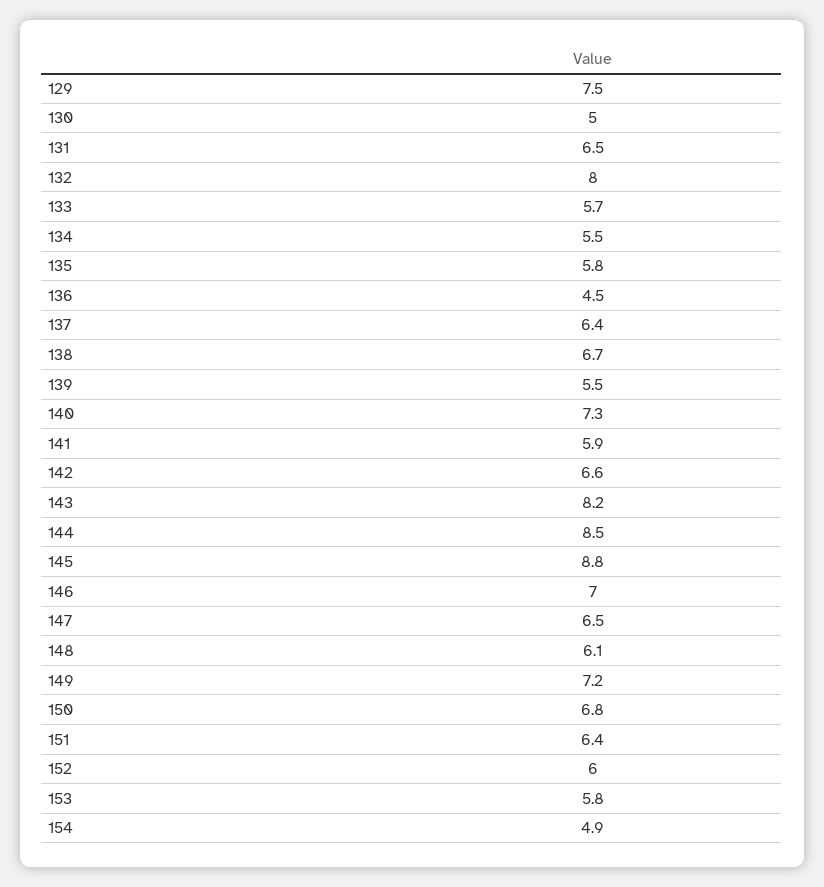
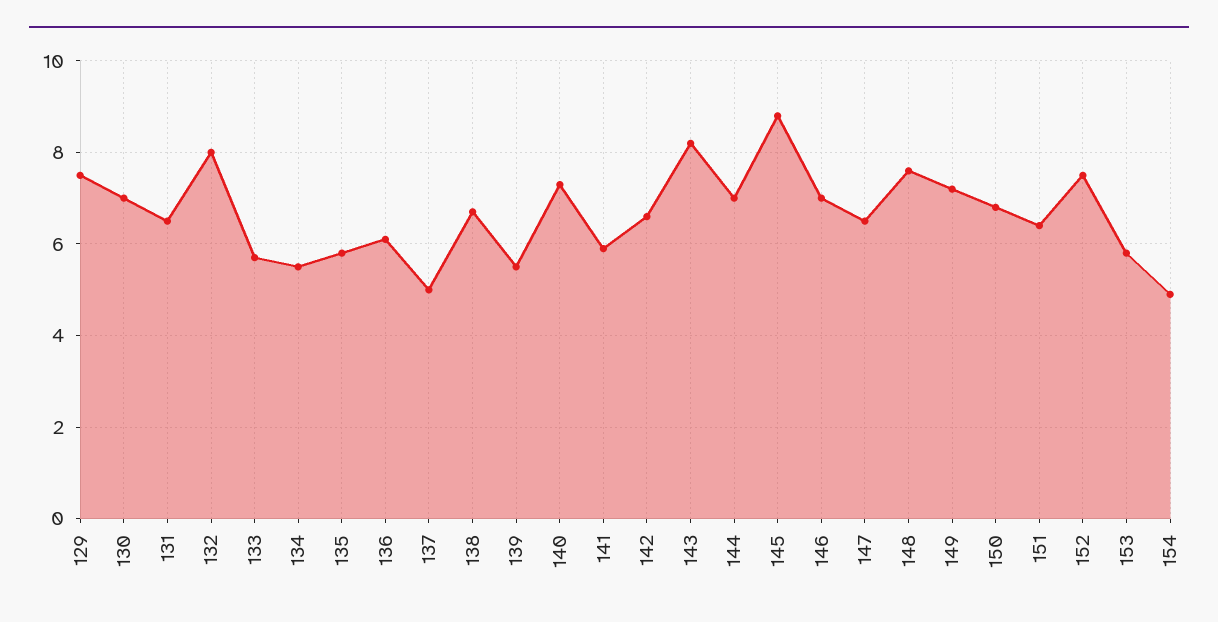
  {
    "129": 7.5,
-   "130": 5,
+   "130": 7,
    "131": 6.5,
    "132": 8,
    "133": 5.7,
    "134": 5.5,
    "135": 5.8,
-   "136": 4.5,
+   "136": 6,
-   "137": 6.4,
+   "137": 5,
    "138": 6.7,
    "139": 5.5,
    "140": 7.3,
    "141": 5.9,
    "142": 6.6,
    "143": 8.2,
-   "144": 8.5,
+   "144": 7,
    "145": 8.8,
    "146": 7,
    "147": 6.5,
-   "148": 6.1,
+   "148": 7.5,
    "149": 7.2,
    "150": 6.8,
    "151": 6.4,
-   "152": 6,
+   "152": 7.5,
    "153": 5.8,
    "154": 4.9
  }

